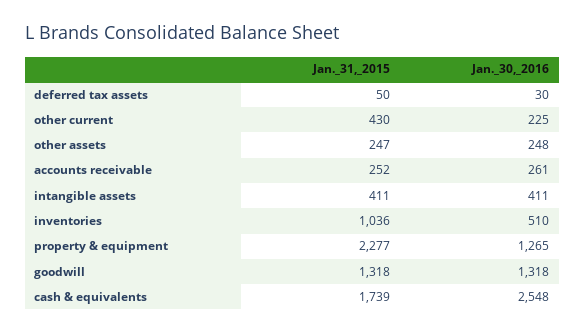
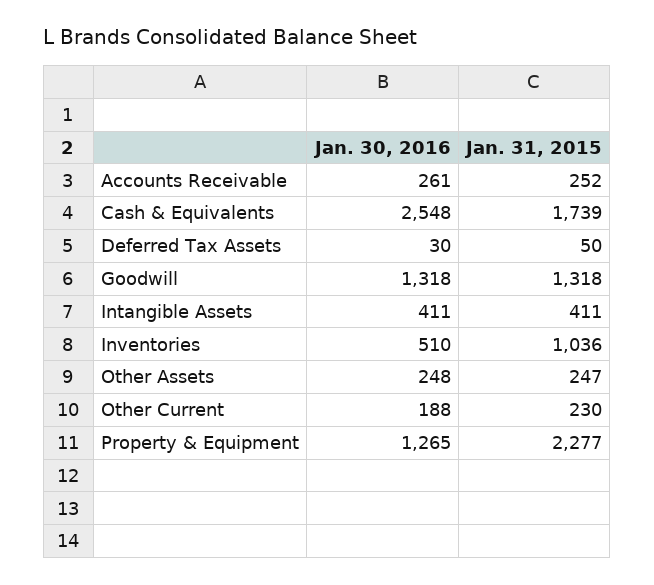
  {
    "Jan._31,_2015": {
      "deferred tax assets": 50,
-     "other current": 430,
+     "other current": 230,
      "other assets": 247,
      "accounts receivable": 252,
      "intangible assets": 411,
      "inventories": 1036,
      "property & equipment": 2277,
      "goodwill": 1318,
      "cash & equivalents": 1739
    },
    "Jan._30,_2016": {
      "deferred tax assets": 30,
-     "other current": 225,
+     "other current": 188,
      "other assets": 248,
      "accounts receivable": 261,
      "intangible assets": 411,
      "inventories": 510,
      "property & equipment": 1265,
      "goodwill": 1318,
      "cash & equivalents": 2548
    }
  }

